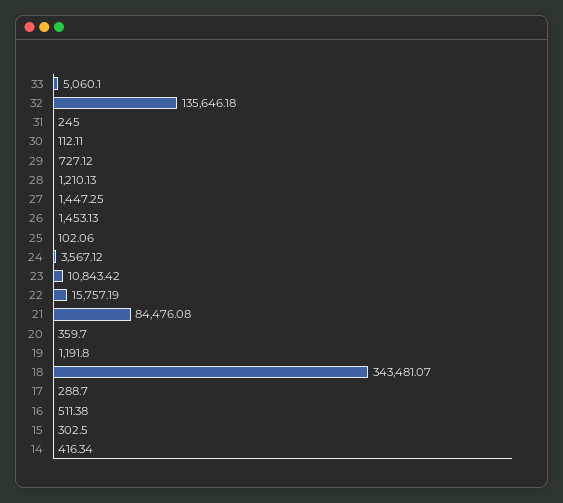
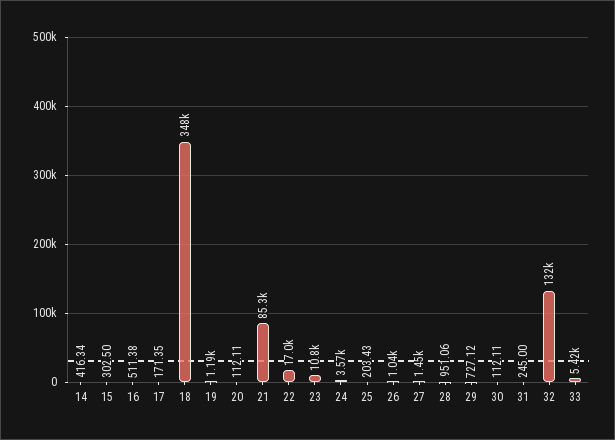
  {
-   "33": 5060.1,
+   "33": 5420,
-   "32": 135646.18,
+   "32": 132000,
    "31": 245,
    "30": 112.11,
    "29": 727.12,
-   "28": 1210.13,
+   "28": 951.06,
    "27": 1447.25,
-   "26": 1453.13,
+   "26": 1040,
-   "25": 102.06,
+   "25": 203.43,
    "24": 3567.12,
    "23": 10843.42,
-   "22": 15757.19,
+   "22": 17000,
-   "21": 84476.08,
+   "21": 85300,
-   "20": 359.7,
+   "20": 112.11,
    "19": 1191.8,
-   "18": 343481.07,
+   "18": 348000,
-   "17": 288.7,
+   "17": 171.35,
    "16": 511.38,
    "15": 302.5,
    "14": 416.34
  }

